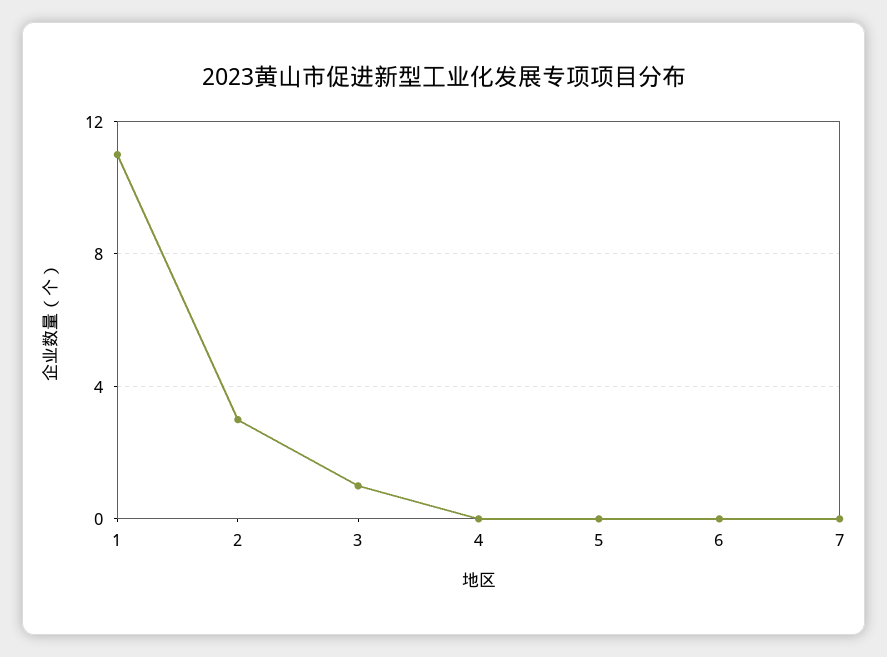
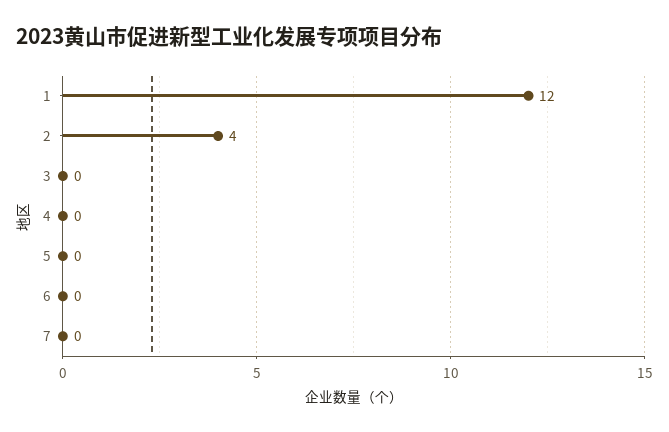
  {
-   "1": 11,
+   "1": 12,
-   "2": 3,
+   "2": 4,
-   "3": 1,
+   "3": 0,
    "4": 0,
    "5": 0,
    "6": 0,
    "7": 0
  }

